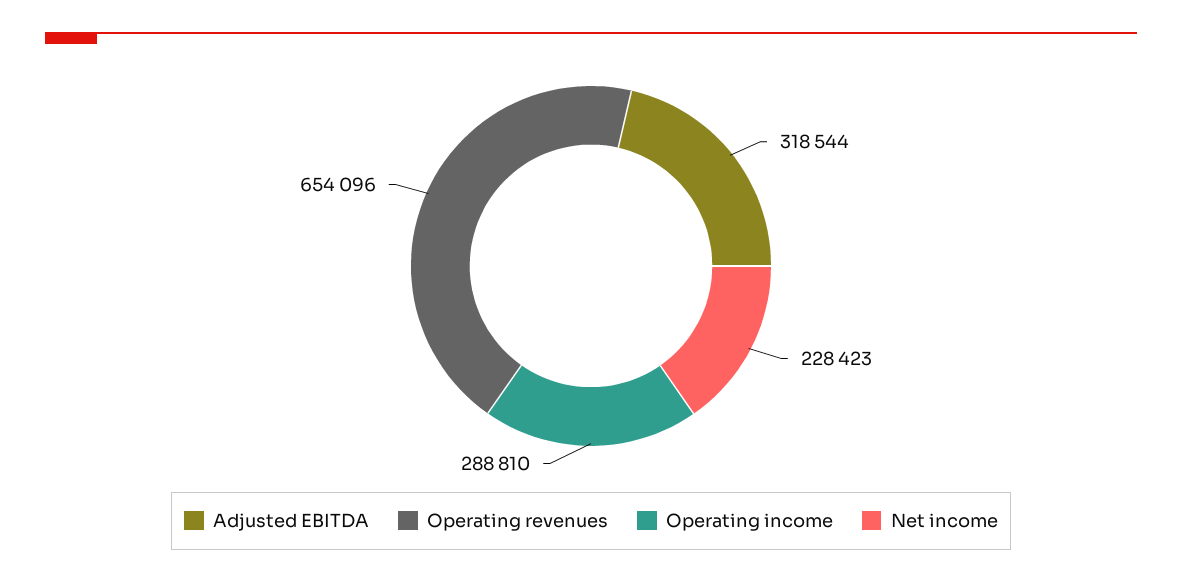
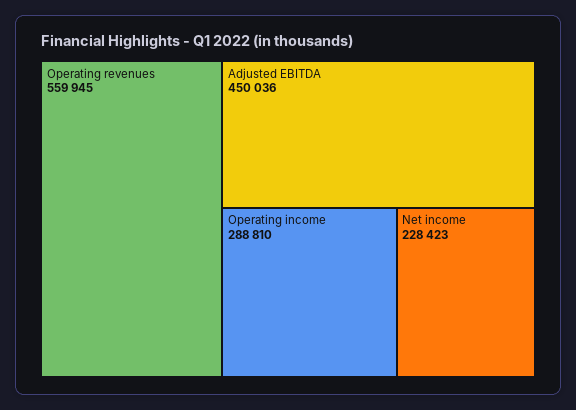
  {
-   "Adjusted EBITDA": 318544,
+   "Adjusted EBITDA": 450036,
-   "Operating revenues": 654096,
+   "Operating revenues": 559945,
    "Operating income": 288810,
    "Net income": 228423
  }

